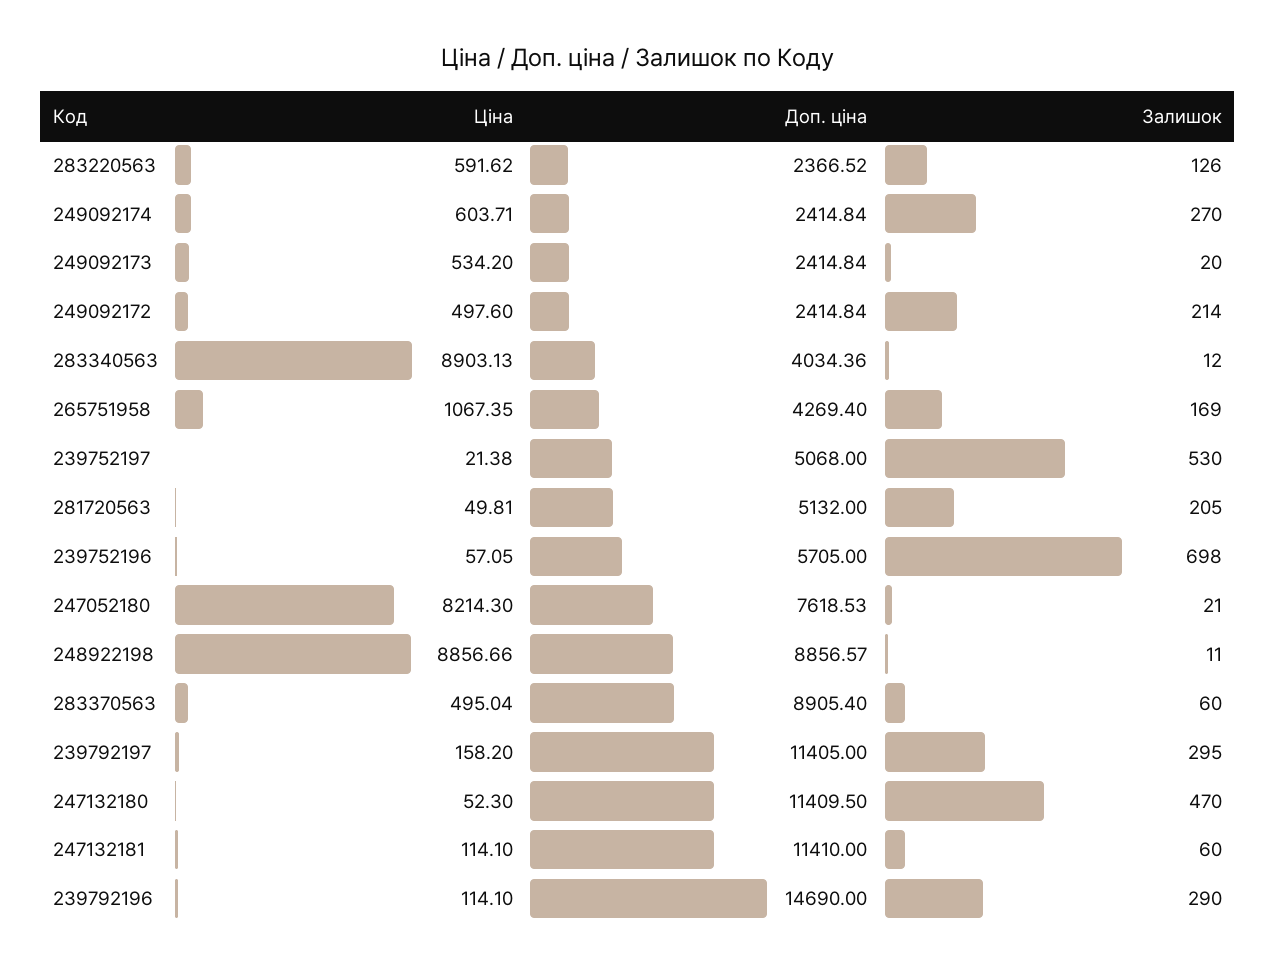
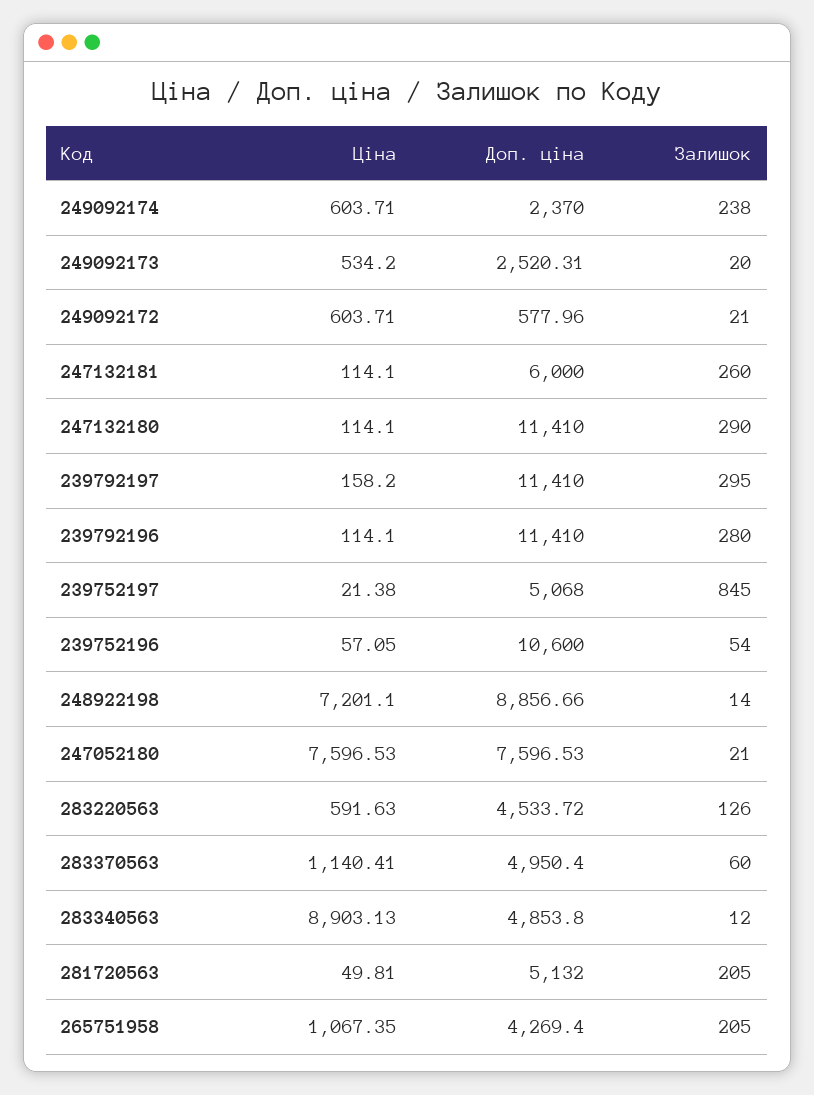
  {
    "Ціна": {
-     "283220563": 591.62,
+     "283220563": 591.63,
      "249092174": 603.71,
      "249092173": 534.2,
-     "249092172": 497.6,
+     "249092172": 603.71,
      "283340563": 8903.13,
      "265751958": 1067.35,
      "239752197": 21.38,
      "281720563": 49.81,
      "239752196": 57.05,
-     "247052180": 8214.3,
+     "247052180": 7596.53,
-     "248922198": 8856.66,
+     "248922198": 7201.1,
-     "283370563": 495.04,
+     "283370563": 1140.41,
      "239792197": 158.2,
-     "247132180": 52.3,
+     "247132180": 114.1,
      "247132181": 114.1,
      "239792196": 114.1
    },
    "Доп. ціна": {
-     "283220563": 2366.52,
+     "283220563": 4533.72,
-     "249092174": 2414.84,
+     "249092174": 2370,
-     "249092173": 2414.84,
+     "249092173": 2520.31,
-     "249092172": 2414.84,
+     "249092172": 577.96,
-     "283340563": 4034.36,
+     "283340563": 4853.8,
      "265751958": 4269.4,
      "239752197": 5068,
      "281720563": 5132,
-     "239752196": 5705,
+     "239752196": 10600,
-     "247052180": 7618.53,
+     "247052180": 7596.53,
-     "248922198": 8856.57,
+     "248922198": 8856.66,
-     "283370563": 8905.4,
+     "283370563": 4950.4,
-     "239792197": 11405,
+     "239792197": 11410,
-     "247132180": 11409.5,
+     "247132180": 11410,
-     "247132181": 11410,
+     "247132181": 6000,
-     "239792196": 14690
+     "239792196": 11410
    },
    "Залишок": {
      "283220563": 126,
-     "249092174": 270,
+     "249092174": 238,
      "249092173": 20,
-     "249092172": 214,
+     "249092172": 21,
      "283340563": 12,
-     "265751958": 169,
+     "265751958": 205,
-     "239752197": 530,
+     "239752197": 845,
      "281720563": 205,
-     "239752196": 698,
+     "239752196": 54,
      "247052180": 21,
-     "248922198": 11,
+     "248922198": 14,
      "283370563": 60,
      "239792197": 295,
-     "247132180": 470,
+     "247132180": 290,
-     "247132181": 60,
+     "247132181": 260,
-     "239792196": 290
+     "239792196": 280
    }
  }

